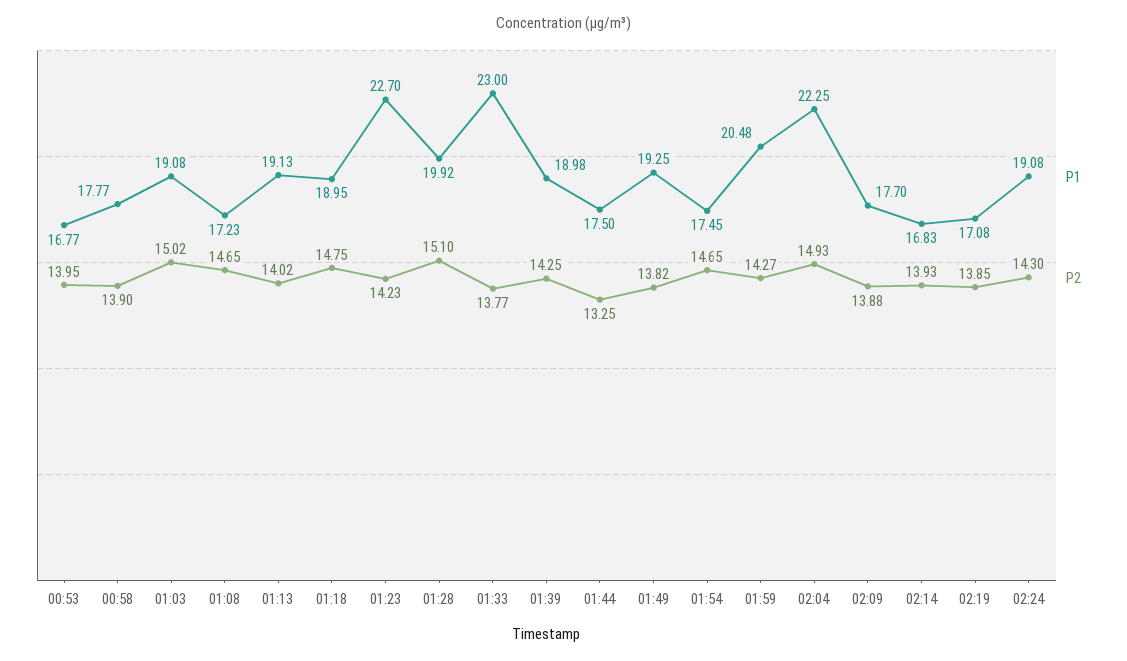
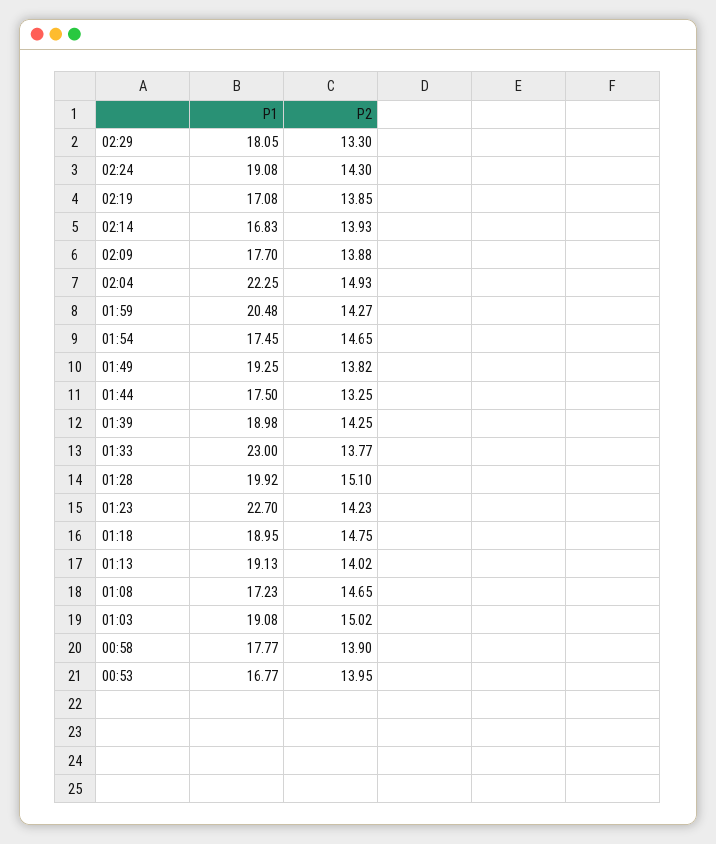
  {
    "P1": {
      "00:53": 16.77,
      "00:58": 17.77,
      "01:03": 19.08,
      "01:08": 17.23,
      "01:13": 19.13,
      "01:18": 18.95,
      "01:23": 22.7,
      "01:28": 19.92,
      "01:33": 23,
      "01:39": 18.98,
      "01:44": 17.5,
      "01:49": 19.25,
      "01:54": 17.45,
      "01:59": 20.48,
      "02:04": 22.25,
      "02:09": 17.7,
      "02:14": 16.83,
      "02:19": 17.08,
-     "02:24": 19.08
+     "02:24": 19.08,
+     "02:29": 18.05
    },
    "P2": {
      "00:53": 13.95,
      "00:58": 13.9,
      "01:03": 15.02,
      "01:08": 14.65,
      "01:13": 14.02,
      "01:18": 14.75,
      "01:23": 14.23,
      "01:28": 15.1,
      "01:33": 13.77,
      "01:39": 14.25,
      "01:44": 13.25,
      "01:49": 13.82,
      "01:54": 14.65,
      "01:59": 14.27,
      "02:04": 14.93,
      "02:09": 13.88,
      "02:14": 13.93,
      "02:19": 13.85,
-     "02:24": 14.3
+     "02:24": 14.3,
+     "02:29": 13.3
    }
  }

